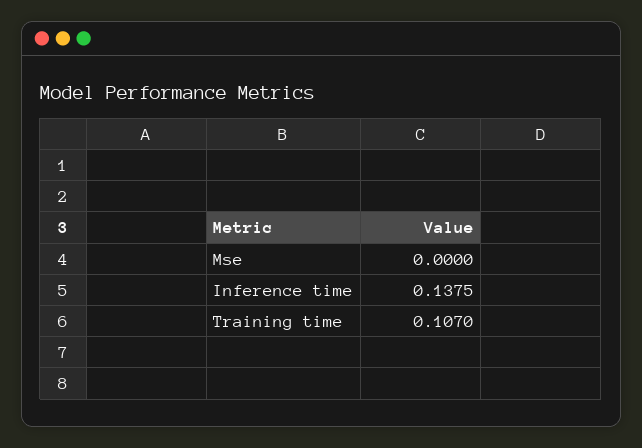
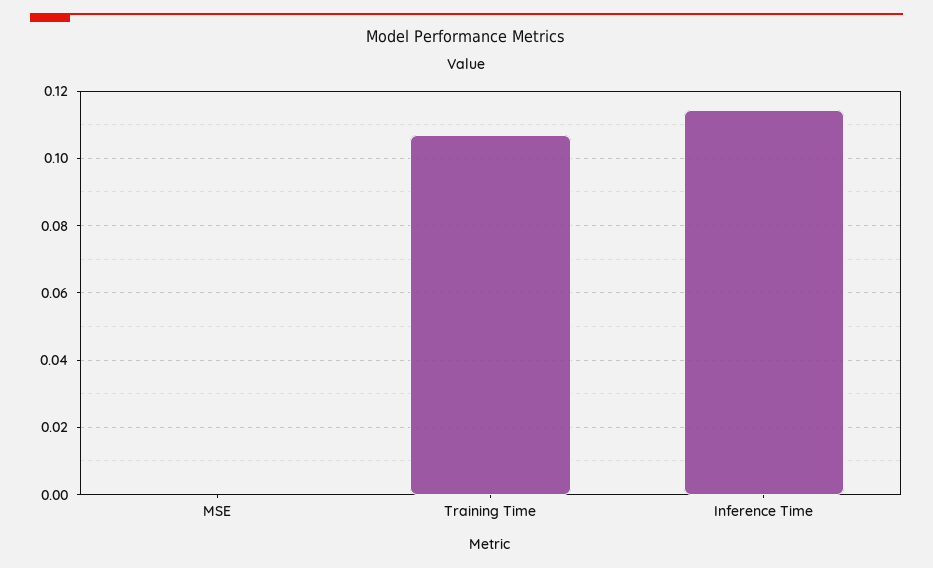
  {
    "Mse": 0,
-   "Inference time": 0.1375,
+   "Inference time": 0.114,
    "Training time": 0.107
  }

